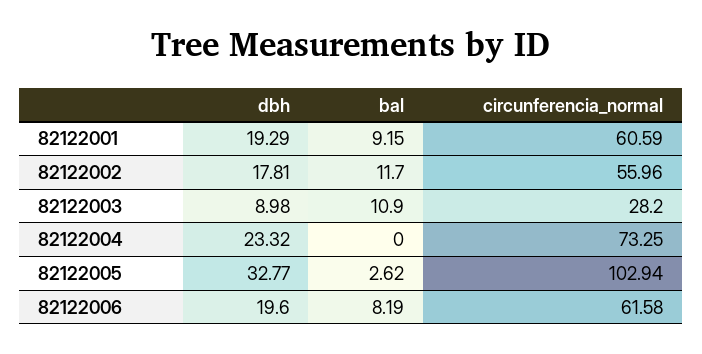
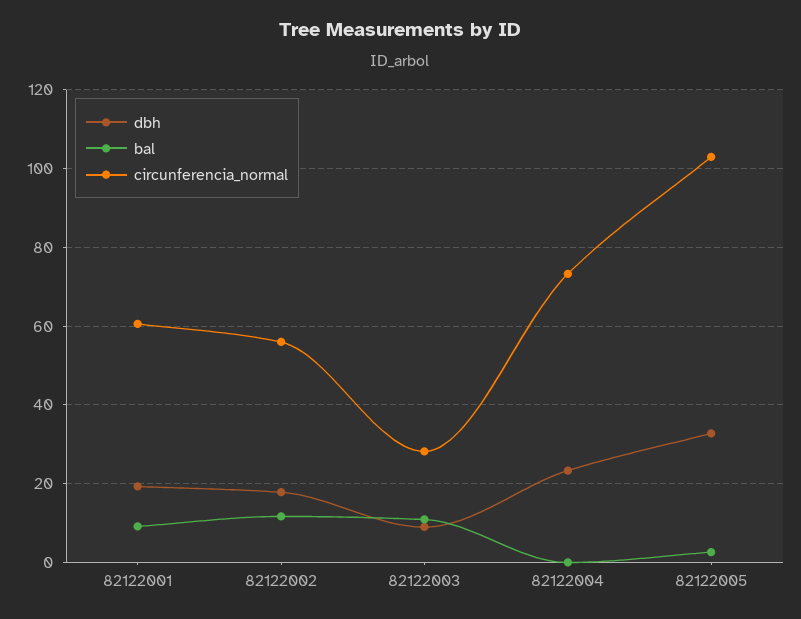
  {
    "dbh": {
      "82122001": 19.29,
      "82122002": 17.81,
      "82122003": 8.98,
      "82122004": 23.32,
-     "82122005": 32.77,
+     "82122005": 32.77
-     "82122006": 19.6
    },
    "bal": {
      "82122001": 9.15,
      "82122002": 11.7,
      "82122003": 10.9,
      "82122004": 0,
-     "82122005": 2.62,
+     "82122005": 2.62
-     "82122006": 8.19
    },
    "circunferencia_normal": {
      "82122001": 60.59,
      "82122002": 55.96,
      "82122003": 28.2,
      "82122004": 73.25,
-     "82122005": 102.94,
+     "82122005": 102.94
-     "82122006": 61.58
    }
  }

